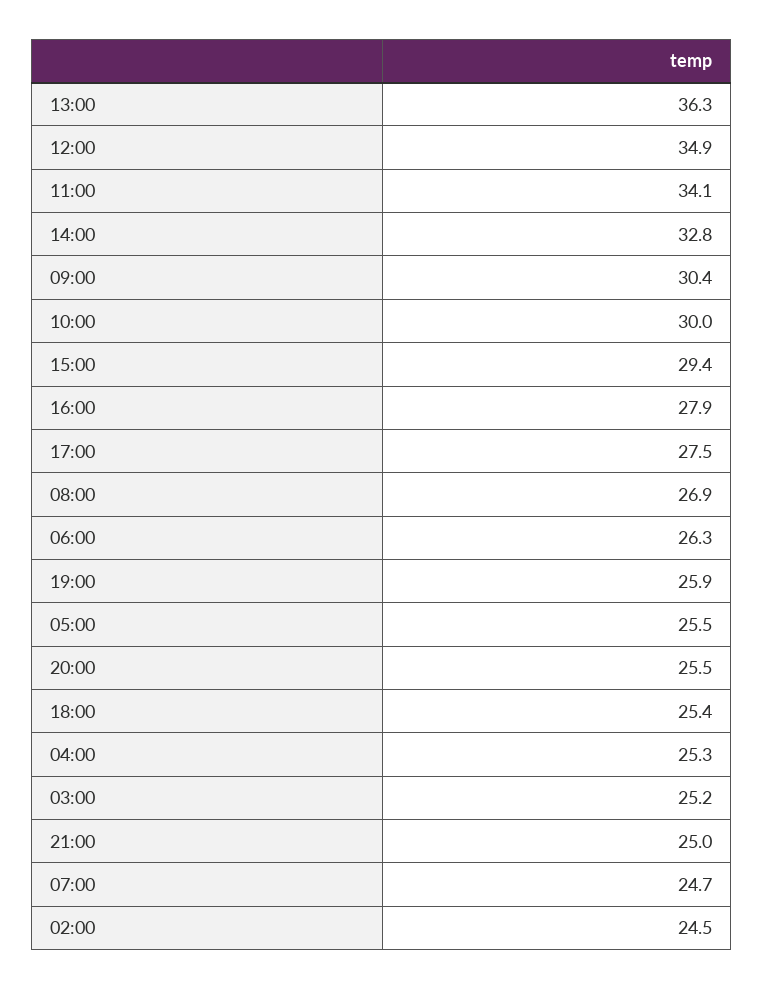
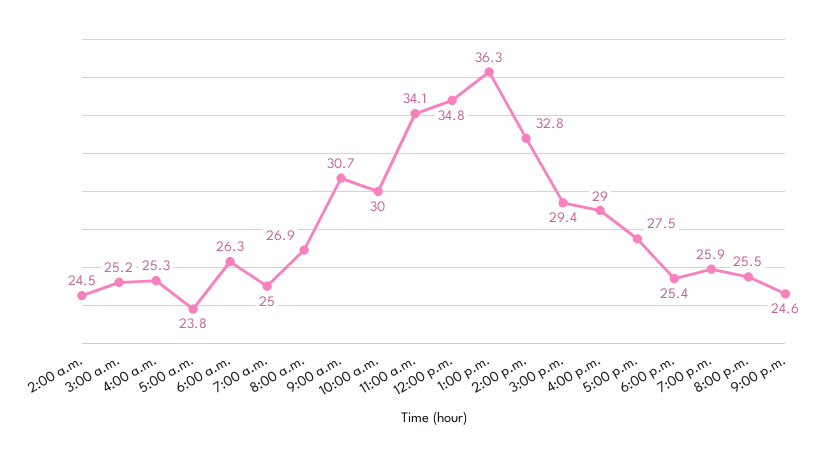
  {
    "13:00": 36.3,
-   "12:00": 34.9,
+   "12:00": 34.8,
    "11:00": 34.1,
    "14:00": 32.8,
-   "09:00": 30.4,
+   "09:00": 30.7,
    "10:00": 30,
    "15:00": 29.4,
-   "16:00": 27.9,
+   "16:00": 29,
    "17:00": 27.5,
    "08:00": 26.9,
    "06:00": 26.3,
    "19:00": 25.9,
-   "05:00": 25.5,
+   "05:00": 23.8,
    "20:00": 25.5,
    "18:00": 25.4,
    "04:00": 25.3,
    "03:00": 25.2,
-   "21:00": 25,
+   "21:00": 24.6,
-   "07:00": 24.7,
+   "07:00": 25,
    "02:00": 24.5
  }

